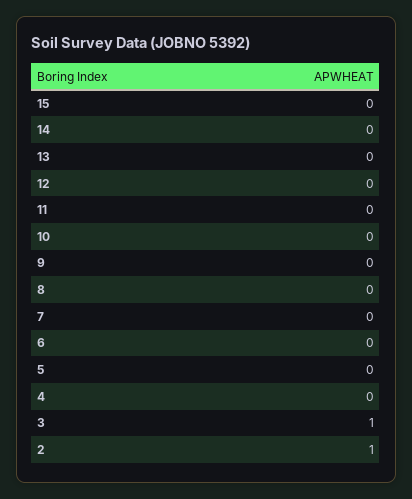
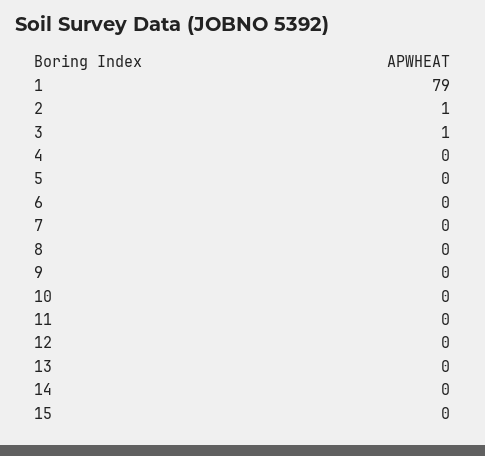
  {
    "15": 0,
    "14": 0,
    "13": 0,
    "12": 0,
    "11": 0,
    "10": 0,
    "9": 0,
    "8": 0,
    "7": 0,
    "6": 0,
    "5": 0,
    "4": 0,
    "3": 1,
-   "2": 1
+   "2": 1,
+   "1": 79
  }

